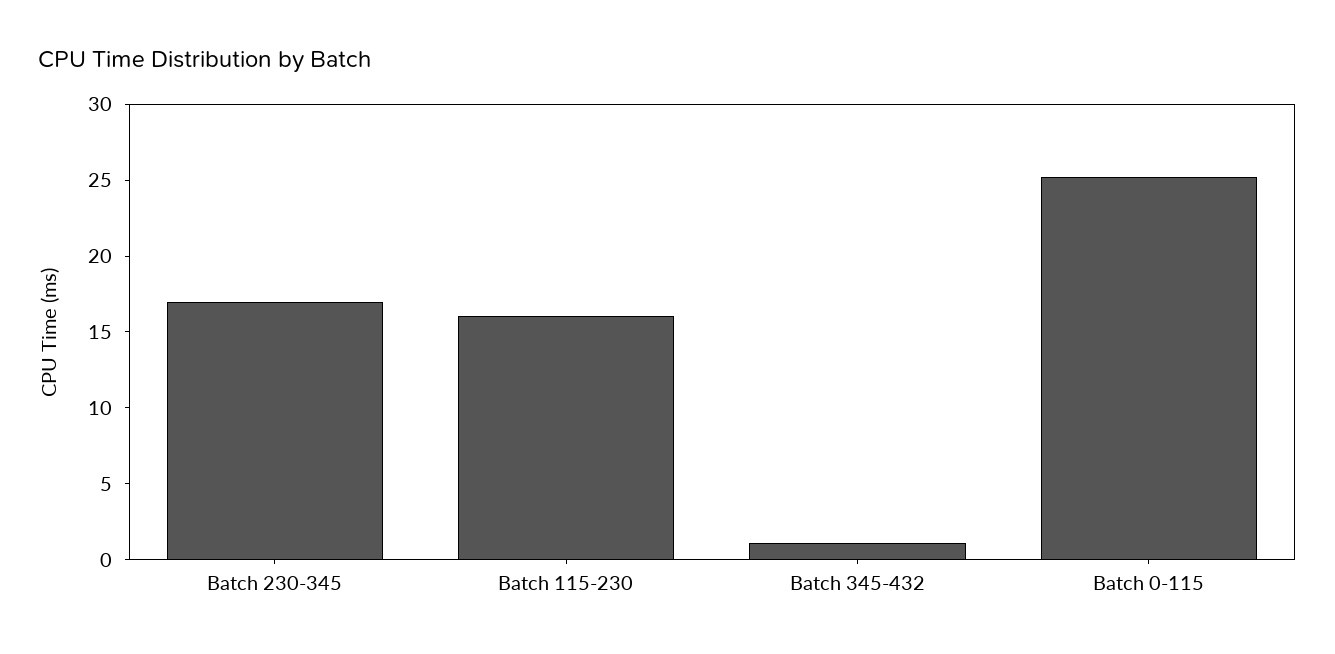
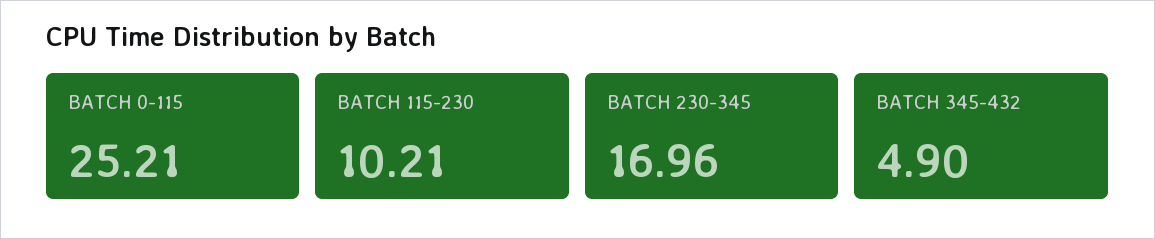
  {
    "Batch 230-345": 16.96,
-   "Batch 115-230": 16,
+   "Batch 115-230": 10.21,
-   "Batch 345-432": 1,
+   "Batch 345-432": 4.9,
    "Batch 0-115": 25.21
  }

